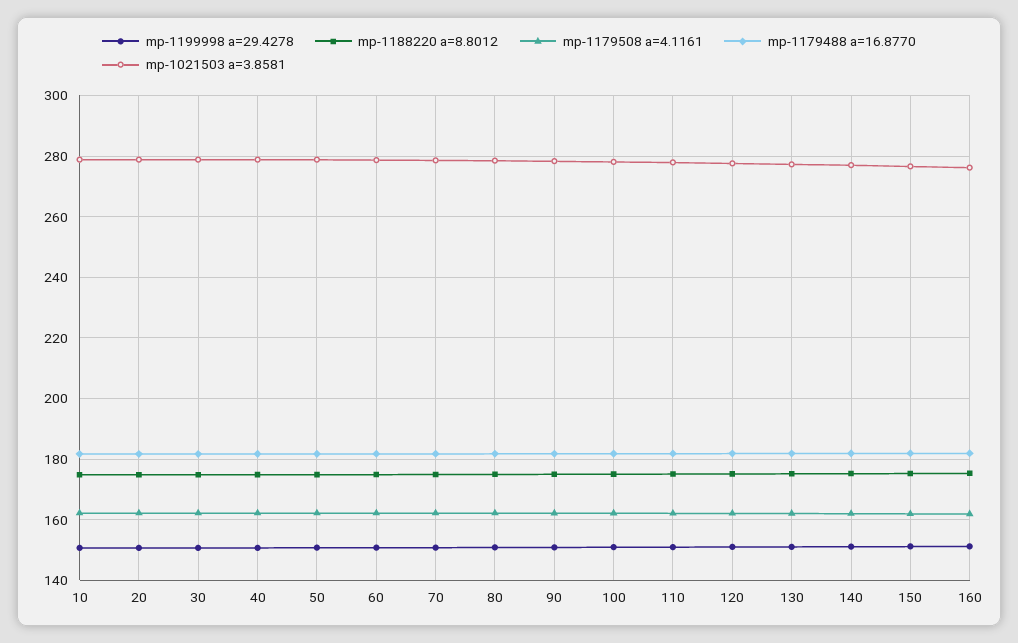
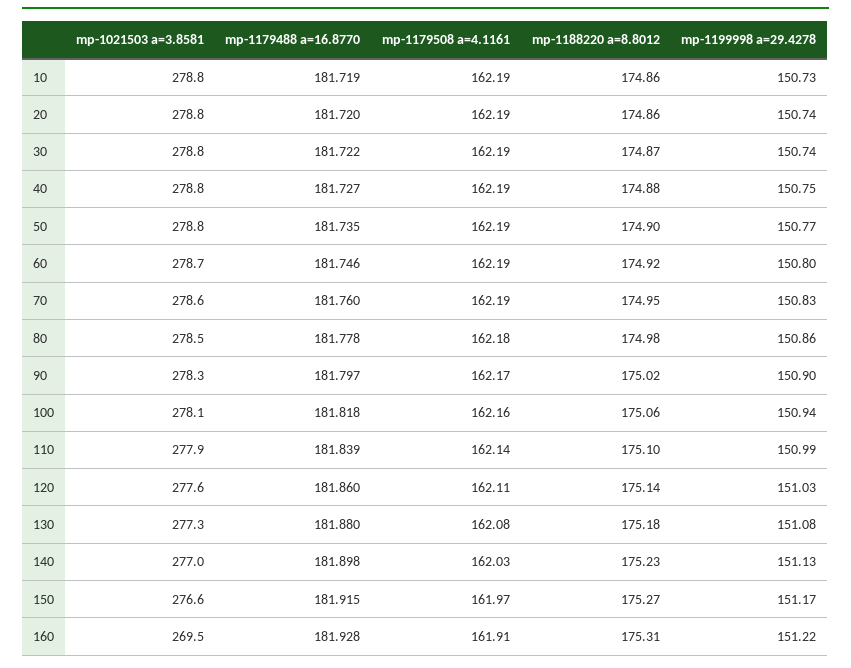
  {
    "mp-1199998 a=29.4278": {
      "10": 150.73,
      "20": 150.74,
      "30": 150.74,
      "40": 150.75,
      "50": 150.77,
      "60": 150.8,
      "70": 150.83,
      "80": 150.86,
      "90": 150.9,
      "100": 150.94,
      "110": 150.99,
      "120": 151.03,
      "130": 151.08,
      "140": 151.13,
      "150": 151.17,
      "160": 151.22
    },
    "mp-1188220 a=8.8012": {
      "10": 174.86,
      "20": 174.86,
      "30": 174.87,
      "40": 174.88,
      "50": 174.9,
      "60": 174.92,
      "70": 174.95,
      "80": 174.98,
      "90": 175.02,
      "100": 175.06,
      "110": 175.1,
      "120": 175.14,
      "130": 175.18,
      "140": 175.23,
      "150": 175.27,
      "160": 175.31
    },
    "mp-1179508 a=4.1161": {
      "10": 162.19,
      "20": 162.19,
      "30": 162.19,
      "40": 162.19,
      "50": 162.19,
      "60": 162.19,
      "70": 162.19,
      "80": 162.18,
      "90": 162.17,
      "100": 162.16,
      "110": 162.14,
      "120": 162.11,
      "130": 162.08,
      "140": 162.03,
      "150": 161.97,
      "160": 161.91
    },
    "mp-1179488 a=16.8770": {
      "10": 181.719,
      "20": 181.72,
      "30": 181.722,
      "40": 181.727,
      "50": 181.735,
      "60": 181.746,
      "70": 181.76,
      "80": 181.778,
      "90": 181.797,
      "100": 181.818,
      "110": 181.839,
      "120": 181.86,
      "130": 181.88,
      "140": 181.898,
      "150": 181.915,
      "160": 181.928
    },
    "mp-1021503 a=3.8581": {
      "10": 278.8,
      "20": 278.8,
      "30": 278.8,
      "40": 278.8,
      "50": 278.8,
      "60": 278.7,
      "70": 278.6,
      "80": 278.5,
      "90": 278.3,
      "100": 278.1,
      "110": 277.9,
      "120": 277.6,
      "130": 277.3,
      "140": 277,
      "150": 276.6,
-     "160": 276
+     "160": 269.5
    }
  }

